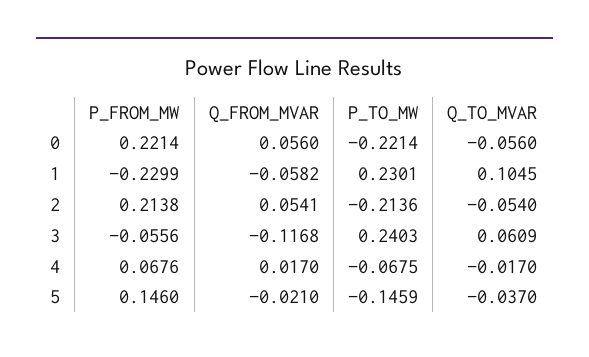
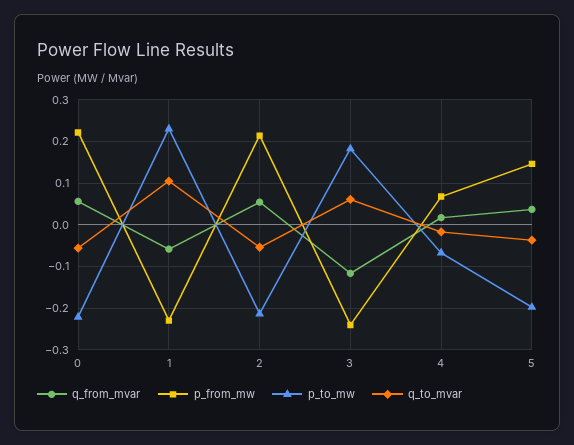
  {
    "P_FROM_MW": {
      "0": 0.2214,
      "1": -0.2299,
      "2": 0.2138,
-     "3": -0.0556,
+     "3": -0.24,
      "4": 0.0676,
      "5": 0.146
    },
    "Q_FROM_MVAR": {
      "0": 0.056,
      "1": -0.0582,
      "2": 0.0541,
      "3": -0.1168,
      "4": 0.017,
-     "5": -0.021
+     "5": 0.04
    },
    "P_TO_MW": {
      "0": -0.2214,
      "1": 0.2301,
      "2": -0.2136,
-     "3": 0.2403,
+     "3": 0.18,
      "4": -0.0675,
-     "5": -0.1459
+     "5": -0.2
    },
    "Q_TO_MVAR": {
      "0": -0.056,
      "1": 0.1045,
      "2": -0.054,
      "3": 0.0609,
      "4": -0.017,
      "5": -0.037
    }
  }

